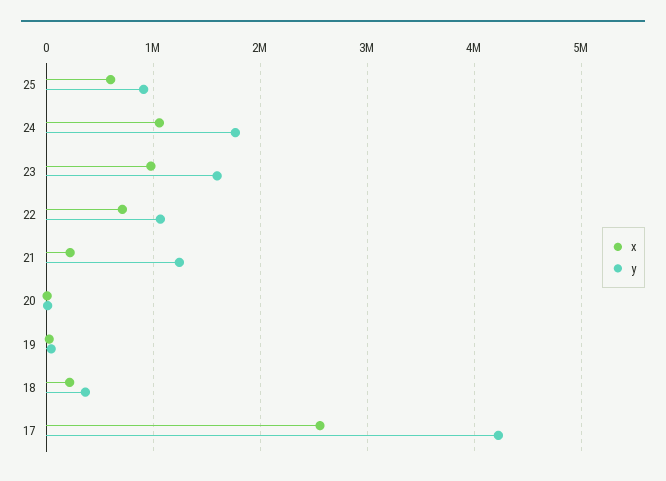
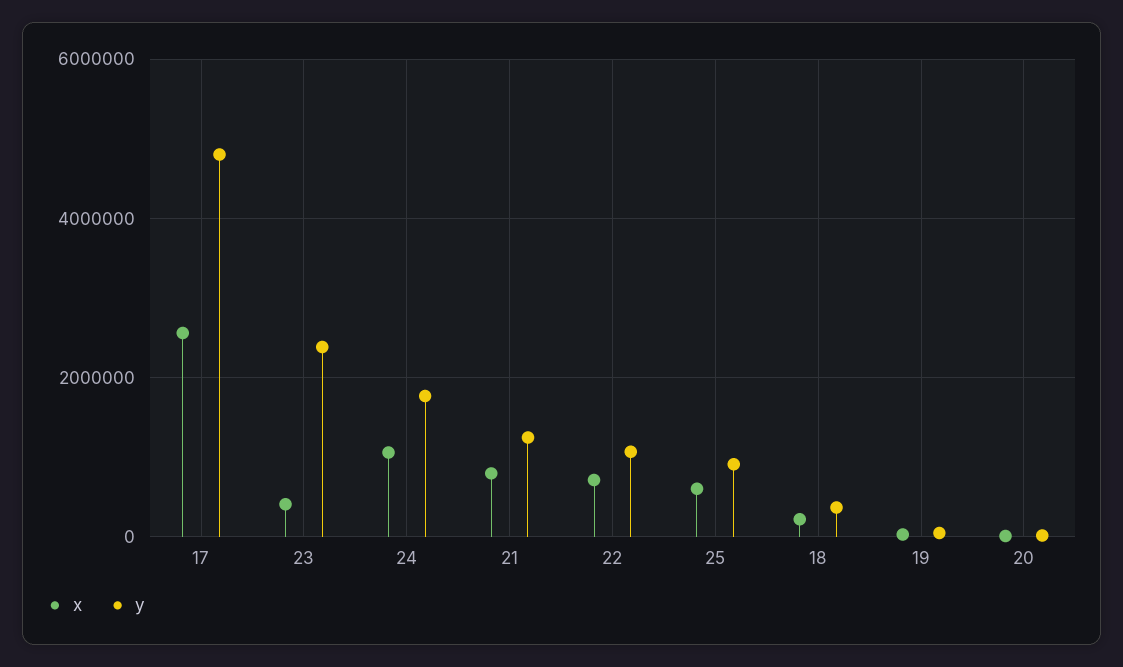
  {
    "x": {
      "25": 600000,
      "24": 1100000,
-     "23": 1000000,
+     "23": 400000,
      "22": 700000,
-     "21": 200000,
+     "21": 800000,
      "20": 0,
      "19": 0,
      "18": 200000,
      "17": 2600000
    },
    "y": {
      "25": 900000,
      "24": 1800000,
-     "23": 1600000,
+     "23": 2400000,
      "22": 1100000,
      "21": 1200000,
      "20": 0,
      "19": 0,
      "18": 400000,
-     "17": 4200000
+     "17": 4800000
    }
  }

